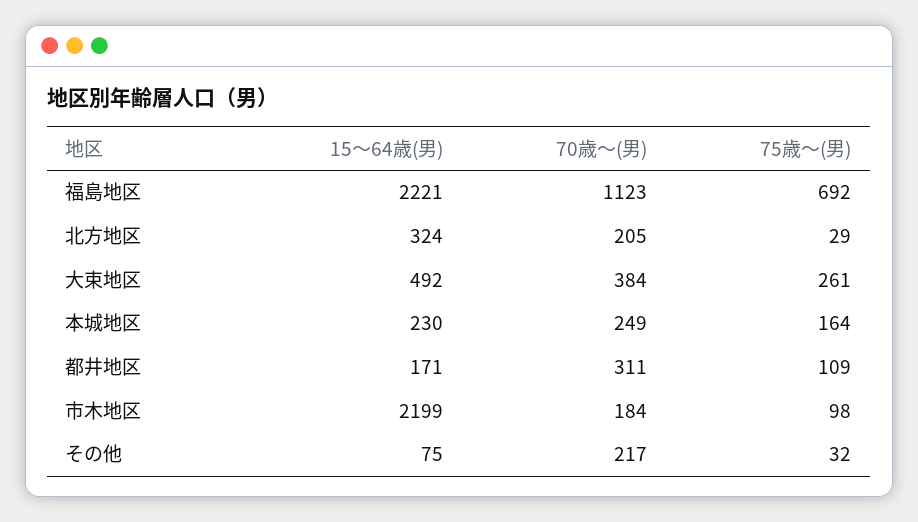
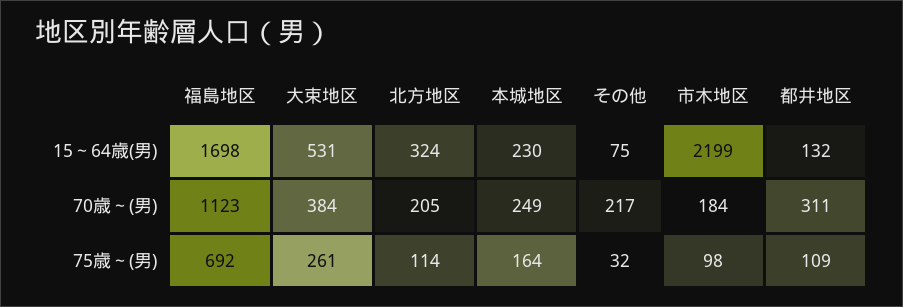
  {
    "15～64歳(男)": {
-     "福島地区": 2221,
+     "福島地区": 1698,
      "北方地区": 324,
-     "大束地区": 492,
+     "大束地区": 531,
      "本城地区": 230,
-     "都井地区": 171,
+     "都井地区": 132,
      "市木地区": 2199,
      "その他": 75
    },
    "70歳～(男)": {
      "福島地区": 1123,
      "北方地区": 205,
      "大束地区": 384,
      "本城地区": 249,
      "都井地区": 311,
      "市木地区": 184,
      "その他": 217
    },
    "75歳～(男)": {
      "福島地区": 692,
-     "北方地区": 29,
+     "北方地区": 114,
      "大束地区": 261,
      "本城地区": 164,
      "都井地区": 109,
      "市木地区": 98,
      "その他": 32
    }
  }

